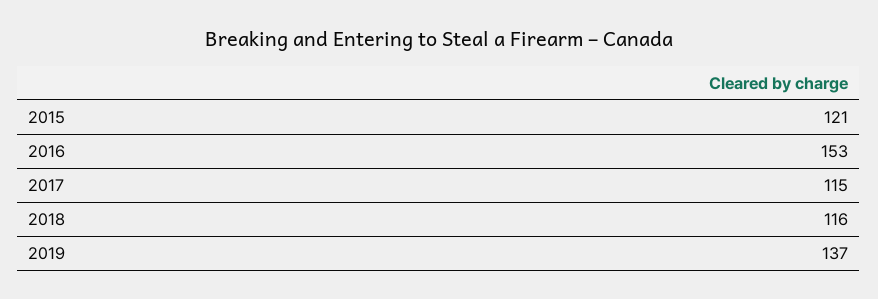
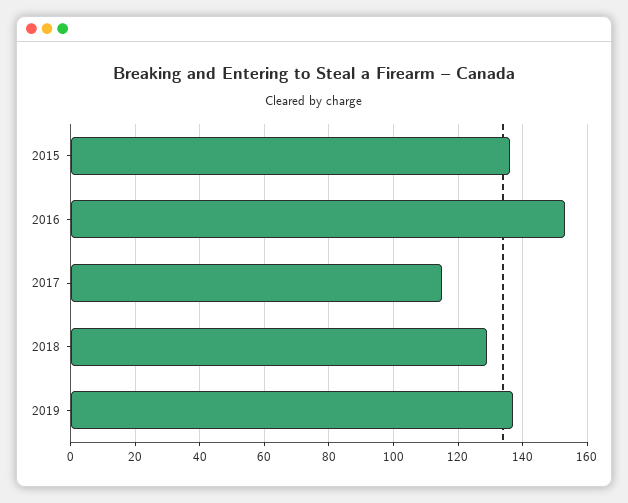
  {
-   "2015": 121,
+   "2015": 135,
    "2016": 153,
    "2017": 115,
-   "2018": 116,
+   "2018": 130,
    "2019": 137
  }

